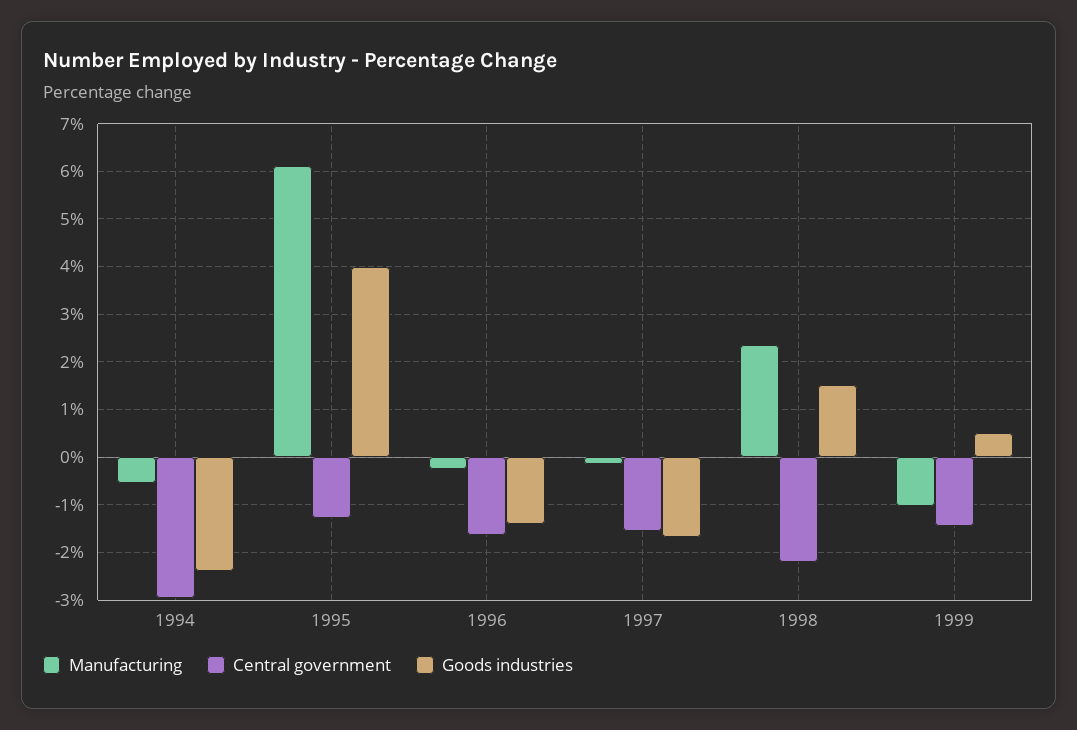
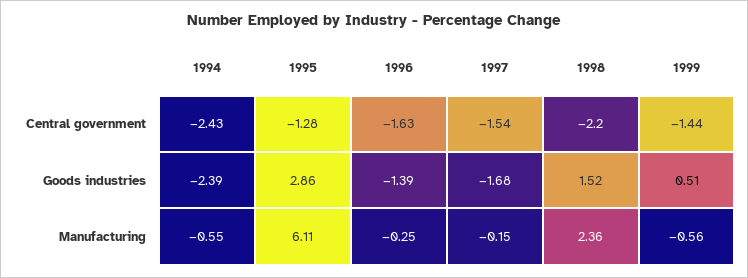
  {
    "Manufacturing": {
      "1994": -0.55,
      "1995": 6.11,
      "1996": -0.25,
      "1997": -0.15,
      "1998": 2.36,
-     "1999": -1
+     "1999": -0.56
    },
    "Central government": {
-     "1994": -3,
+     "1994": -2.43,
      "1995": -1.28,
      "1996": -1.63,
      "1997": -1.54,
      "1998": -2.2,
      "1999": -1.44
    },
    "Goods industries": {
      "1994": -2.39,
-     "1995": 4,
+     "1995": 2.86,
      "1996": -1.39,
      "1997": -1.68,
      "1998": 1.52,
      "1999": 0.51
    }
  }

